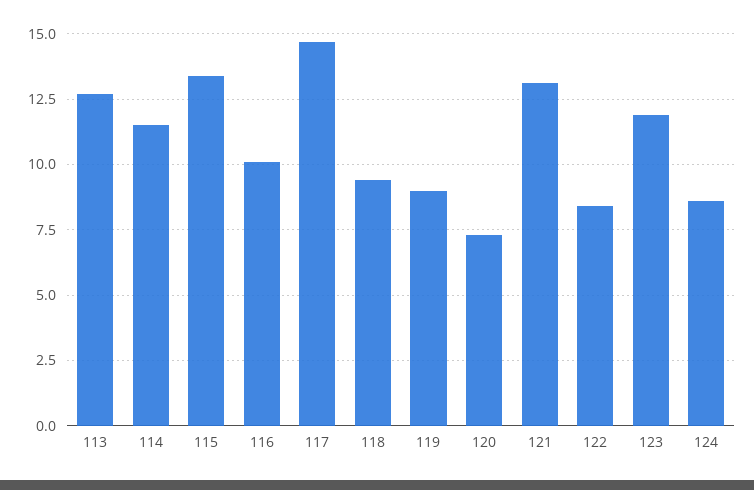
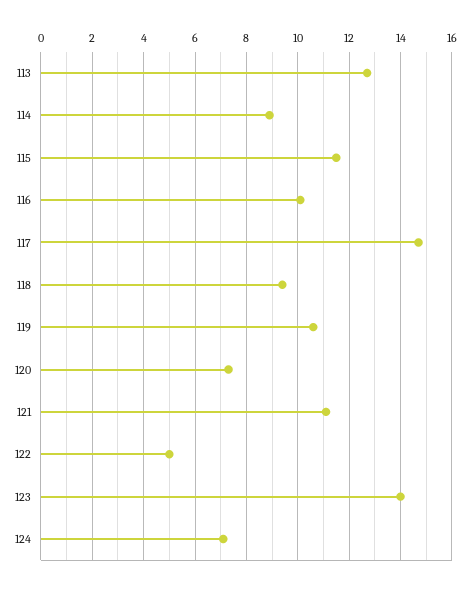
  {
    "113": 12.5,
-   "114": 11.5,
+   "114": 9,
-   "115": 13.5,
+   "115": 11.5,
    "116": 10,
    "117": 14.5,
    "118": 9.5,
-   "119": 9,
+   "119": 10.5,
    "120": 7.5,
-   "121": 13,
+   "121": 11,
-   "122": 8.5,
+   "122": 5,
-   "123": 12,
+   "123": 14,
-   "124": 8.5
+   "124": 7
  }

